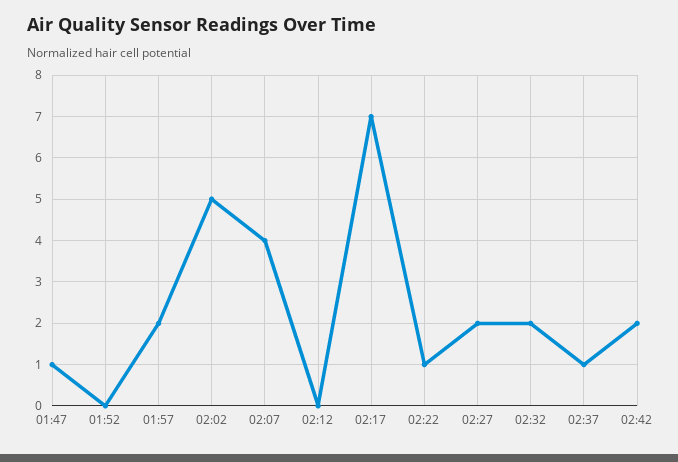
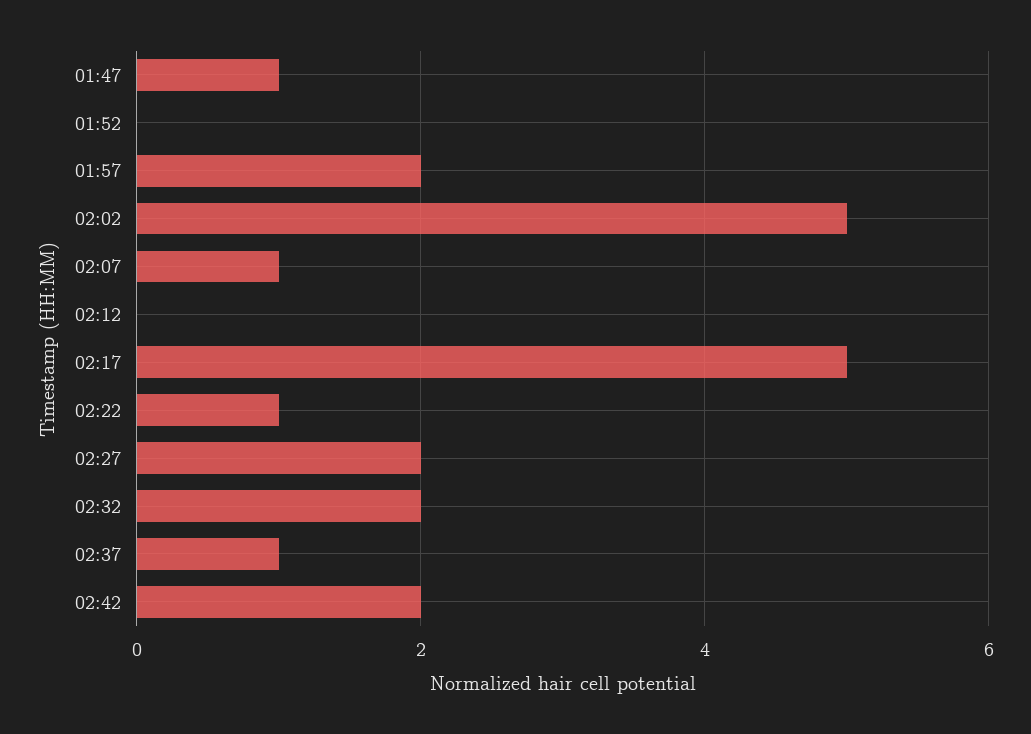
  {
    "01:47": 1,
    "01:52": 0,
    "01:57": 2,
    "02:02": 5,
-   "02:07": 4,
+   "02:07": 1,
    "02:12": 0,
-   "02:17": 7,
+   "02:17": 5,
    "02:22": 1,
    "02:27": 2,
    "02:32": 2,
    "02:37": 1,
    "02:42": 2
  }

